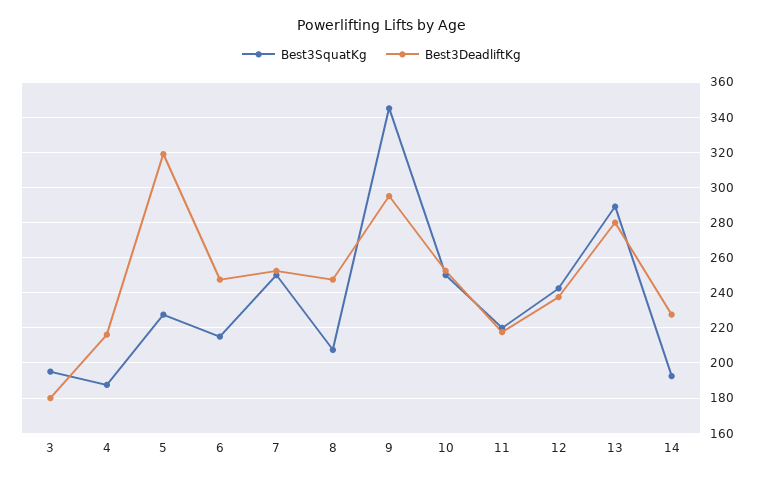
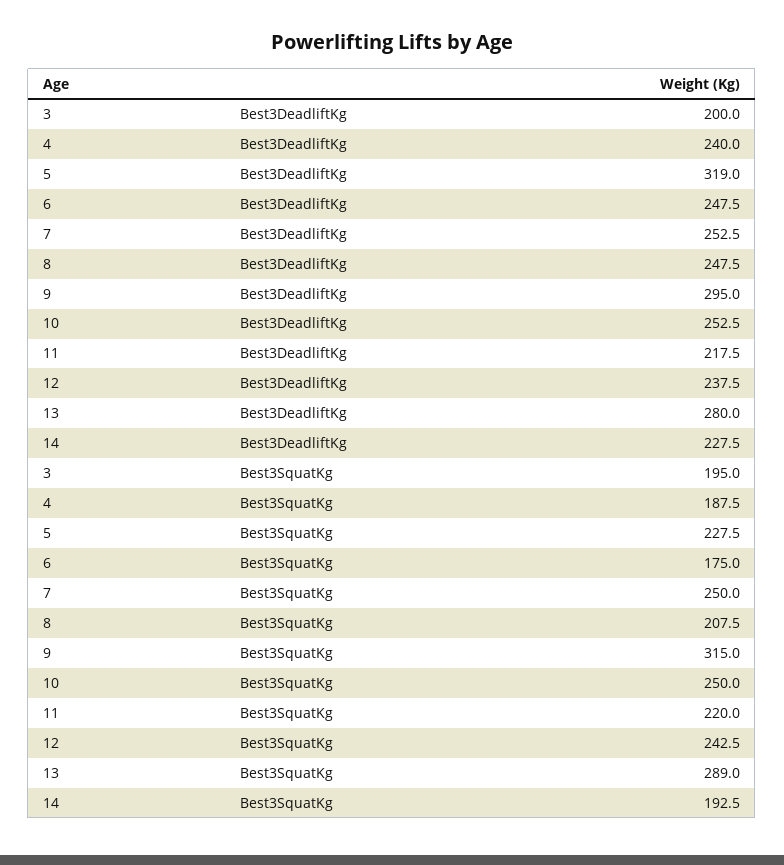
  {
    "Best3SquatKg": {
      "3": 195,
      "4": 187.5,
      "5": 227.5,
-     "6": 215,
+     "6": 175,
      "7": 250,
      "8": 207.5,
-     "9": 345,
+     "9": 315,
      "10": 250,
      "11": 220,
      "12": 242.5,
      "13": 289,
      "14": 192.5
    },
    "Best3DeadliftKg": {
-     "3": 180,
+     "3": 200,
-     "4": 215,
+     "4": 240,
      "5": 319,
      "6": 247.5,
      "7": 252.5,
      "8": 247.5,
      "9": 295,
      "10": 252.5,
      "11": 217.5,
      "12": 237.5,
      "13": 280,
      "14": 227.5
    }
  }

